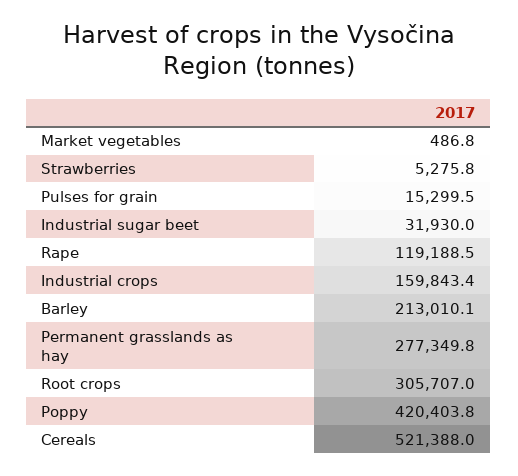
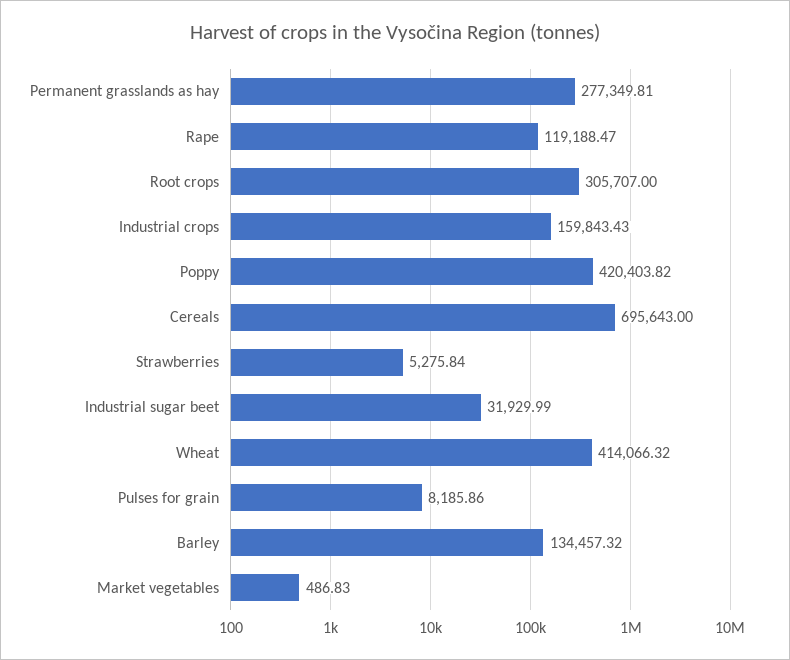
  {
    "Market vegetables": 486.83,
    "Strawberries": 5275.84,
-   "Pulses for grain": 15299.5,
+   "Pulses for grain": 8185.86,
    "Industrial sugar beet": 31929.99,
    "Rape": 119188.47,
    "Industrial crops": 159843.43,
-   "Barley": 213010.1,
+   "Barley": 134457.32,
    "Permanent grasslands as hay": 277349.81,
    "Root crops": 305707,
    "Poppy": 420403.82,
-   "Cereals": 521388
+   "Cereals": 695643,
+   "Wheat": 414066.32
  }

